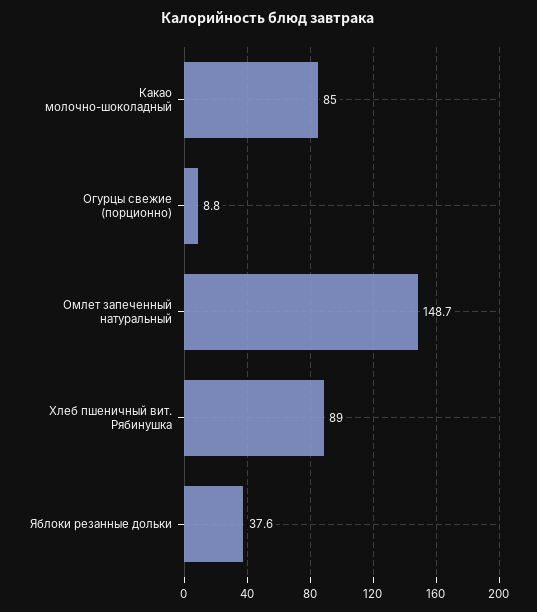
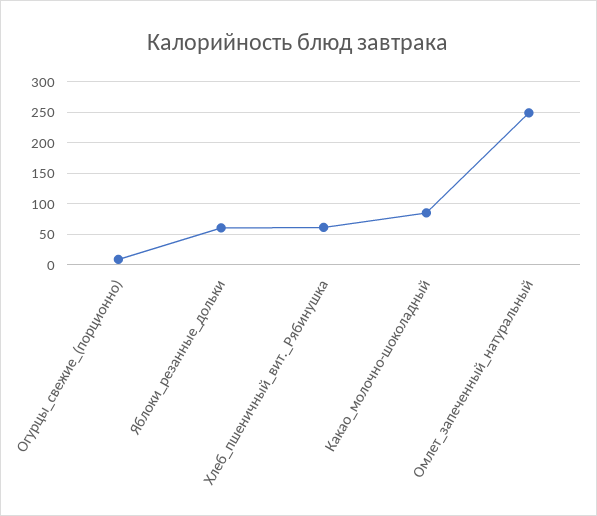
  {
    "Какао молочно-шоколадный": 85,
    "Огурцы свежие (порционно)": 8.8,
-   "Омлет запеченный натуральный": 148.7,
+   "Омлет запеченный натуральный": 250,
-   "Хлеб пшеничный вит. Рябинушка": 89,
+   "Хлеб пшеничный вит. Рябинушка": 60,
-   "Яблоки резанные дольки": 37.6
+   "Яблоки резанные дольки": 60
  }

